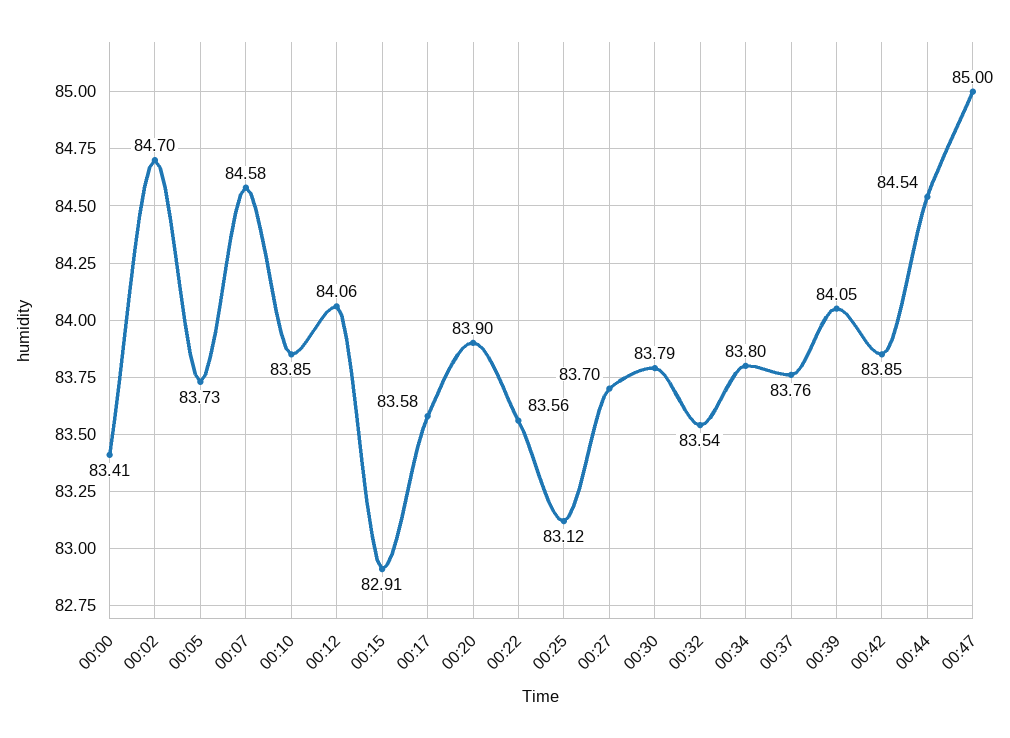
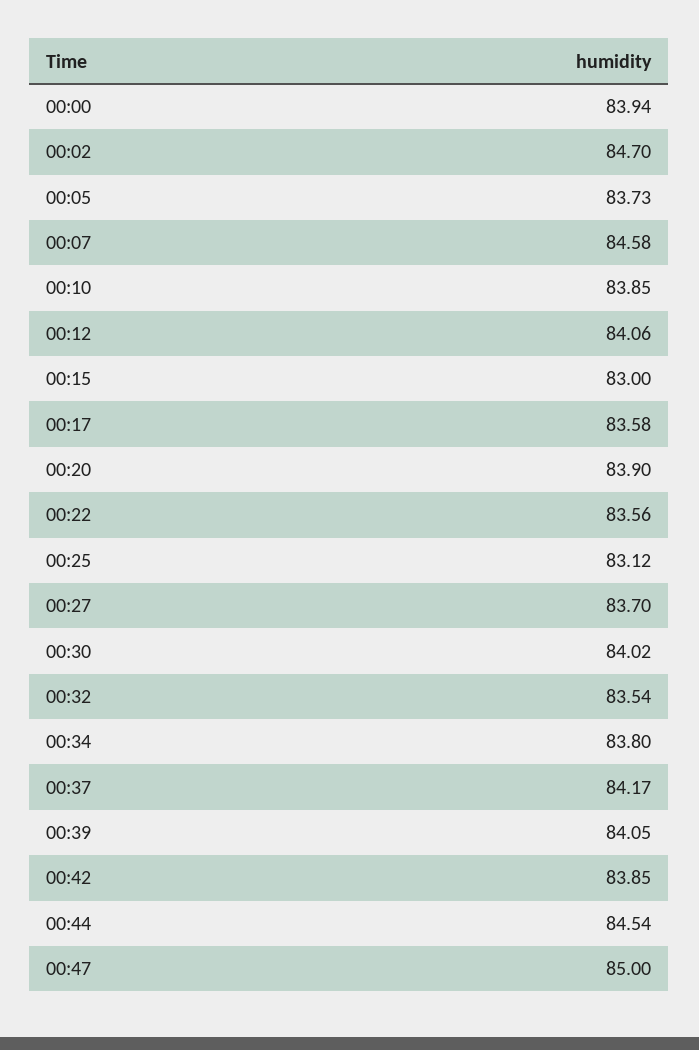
  {
-   "00:00": 83.41,
+   "00:00": 83.94,
    "00:02": 84.7,
    "00:05": 83.73,
    "00:07": 84.58,
    "00:10": 83.85,
    "00:12": 84.06,
-   "00:15": 82.91,
+   "00:15": 83,
    "00:17": 83.58,
    "00:20": 83.9,
    "00:22": 83.56,
    "00:25": 83.12,
    "00:27": 83.7,
-   "00:30": 83.79,
+   "00:30": 84.02,
    "00:32": 83.54,
    "00:34": 83.8,
-   "00:37": 83.76,
+   "00:37": 84.17,
    "00:39": 84.05,
    "00:42": 83.85,
    "00:44": 84.54,
    "00:47": 85
  }

